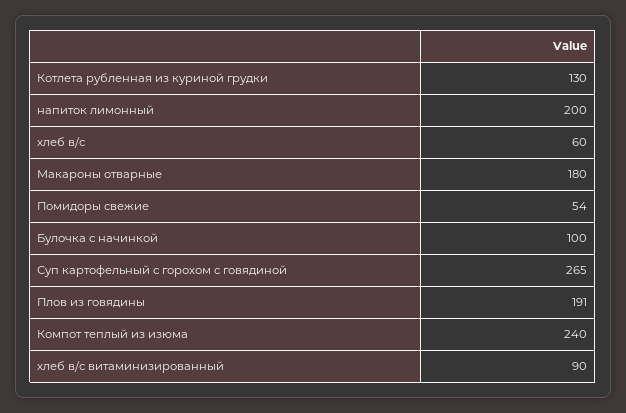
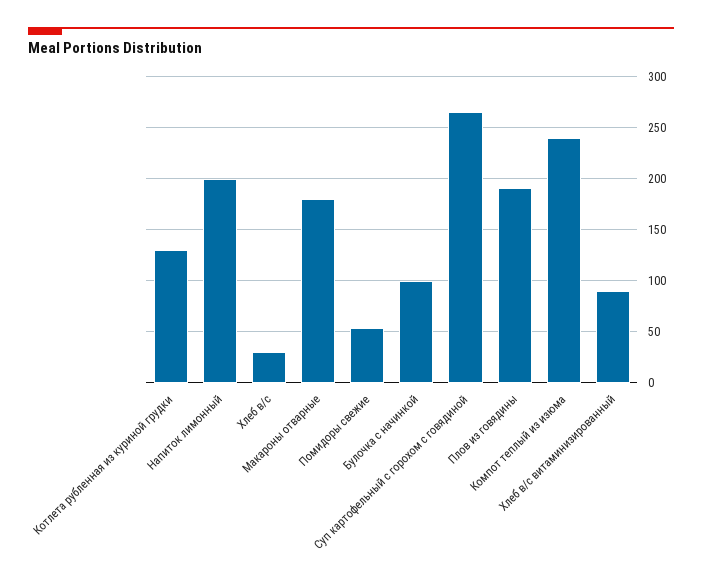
  {
    "Котлета рубленная из куриной грудки": 130,
    "напиток лимонный": 200,
-   "хлеб в/с": 60,
+   "хлеб в/с": 30,
    "Макароны отварные": 180,
    "Помидоры свежие": 54,
    "Булочка с начинкой": 100,
    "Суп картофельный с горохом с говядиной": 265,
    "Плов из говядины": 191,
    "Компот теплый из изюма": 240,
    "хлеб в/с витаминизированный": 90
  }

